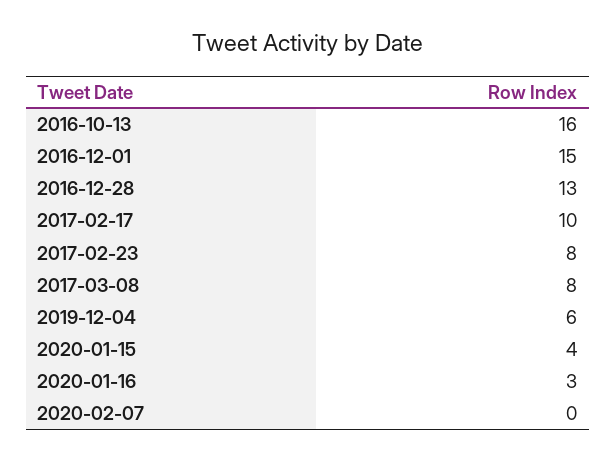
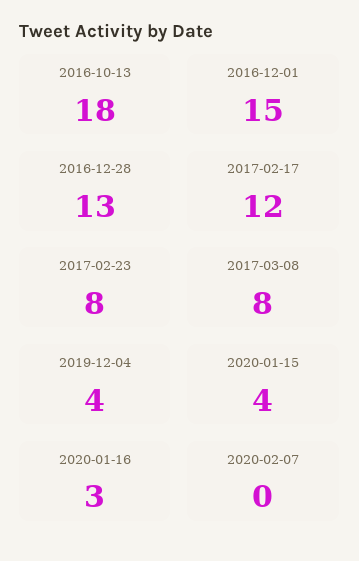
  {
-   "2016-10-13": 16,
+   "2016-10-13": 18,
    "2016-12-01": 15,
    "2016-12-28": 13,
-   "2017-02-17": 10,
+   "2017-02-17": 12,
    "2017-02-23": 8,
    "2017-03-08": 8,
-   "2019-12-04": 6,
+   "2019-12-04": 4,
    "2020-01-15": 4,
    "2020-01-16": 3,
    "2020-02-07": 0
  }

